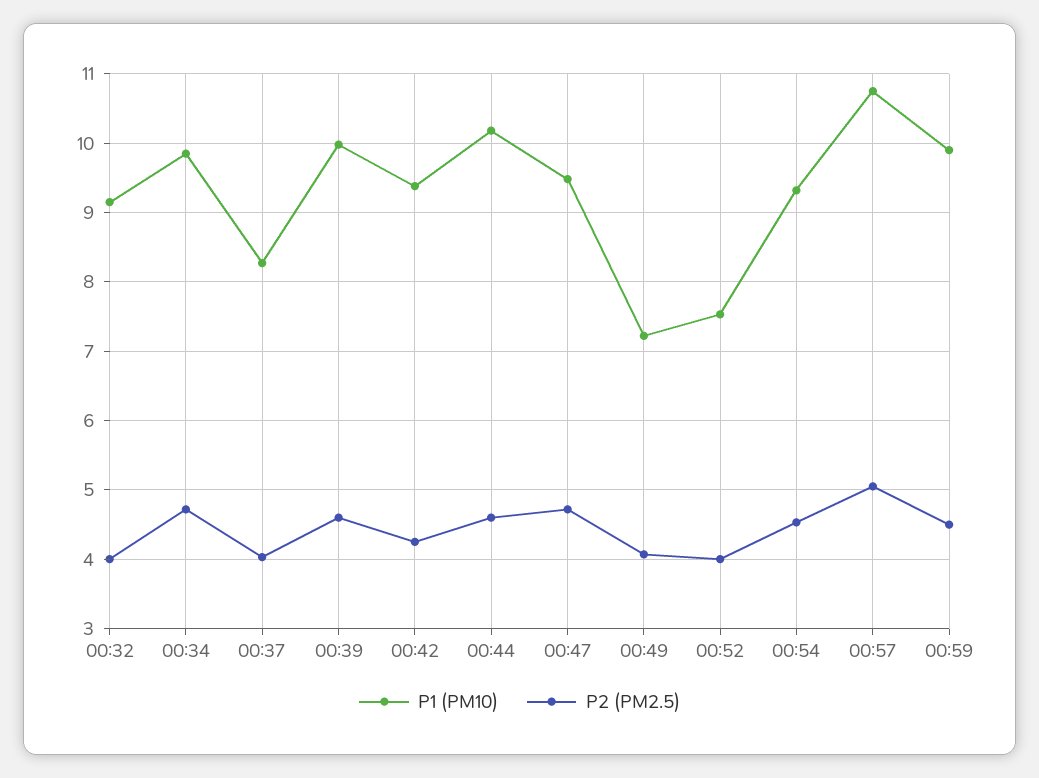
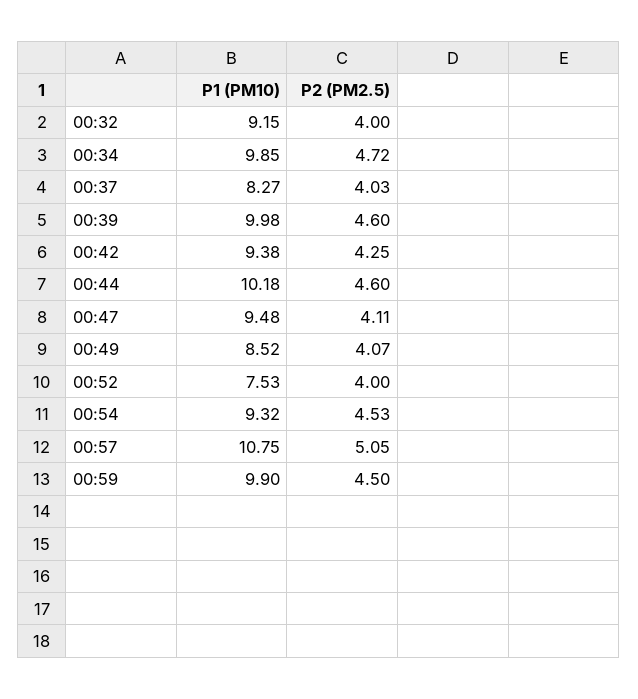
  {
    "P1 (PM10)": {
      "00:32": 9.15,
      "00:34": 9.85,
      "00:37": 8.27,
      "00:39": 9.98,
      "00:42": 9.38,
      "00:44": 10.18,
      "00:47": 9.48,
-     "00:49": 7.2,
+     "00:49": 8.52,
      "00:52": 7.53,
      "00:54": 9.32,
      "00:57": 10.75,
      "00:59": 9.9
    },
    "P2 (PM2.5)": {
      "00:32": 4,
      "00:34": 4.72,
      "00:37": 4.03,
      "00:39": 4.6,
      "00:42": 4.25,
      "00:44": 4.6,
-     "00:47": 4.7,
+     "00:47": 4.11,
      "00:49": 4.07,
      "00:52": 4,
      "00:54": 4.53,
      "00:57": 5.05,
      "00:59": 4.5
    }
  }

